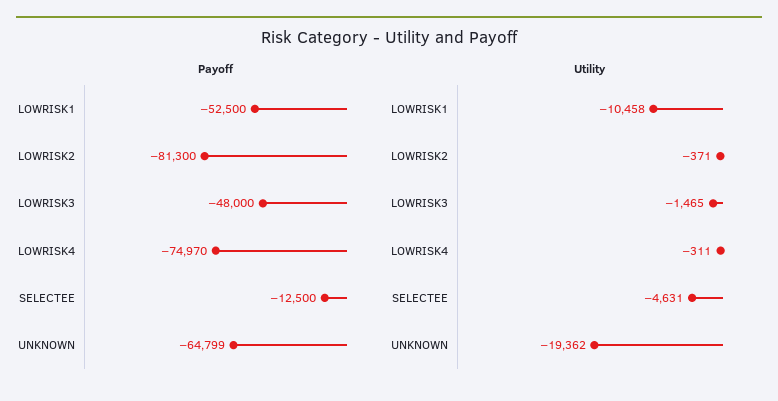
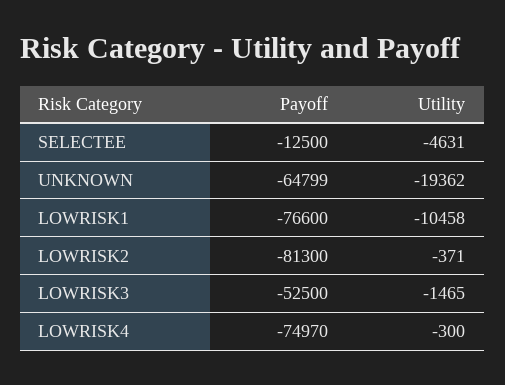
  {
    "Payoff": {
-     "LOWRISK1": -52500,
+     "LOWRISK1": -76600,
      "LOWRISK2": -81300,
-     "LOWRISK3": -48000,
+     "LOWRISK3": -52500,
      "LOWRISK4": -74970,
      "SELECTEE": -12500,
      "UNKNOWN": -64799
    },
    "Utility": {
      "LOWRISK1": -10458,
      "LOWRISK2": -371,
      "LOWRISK3": -1465,
-     "LOWRISK4": -311,
+     "LOWRISK4": -300,
      "SELECTEE": -4631,
      "UNKNOWN": -19362
    }
  }

